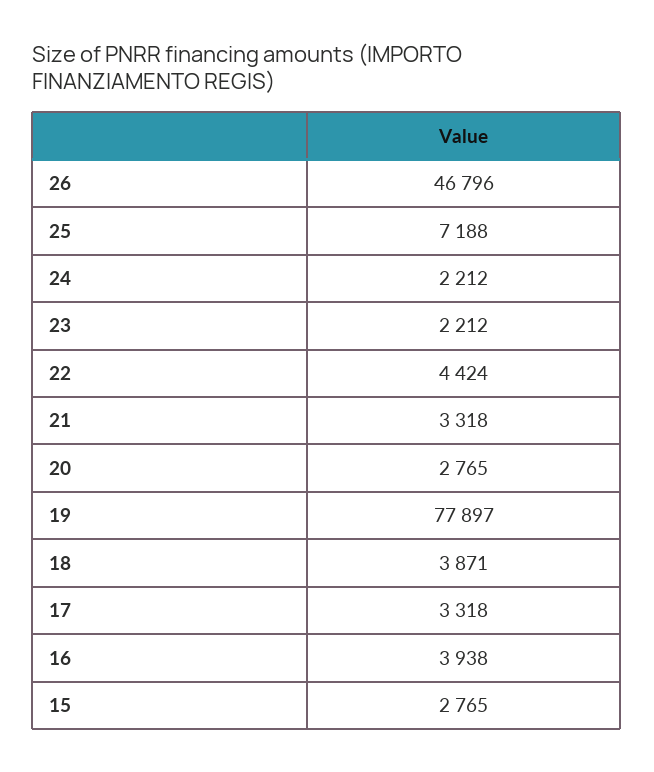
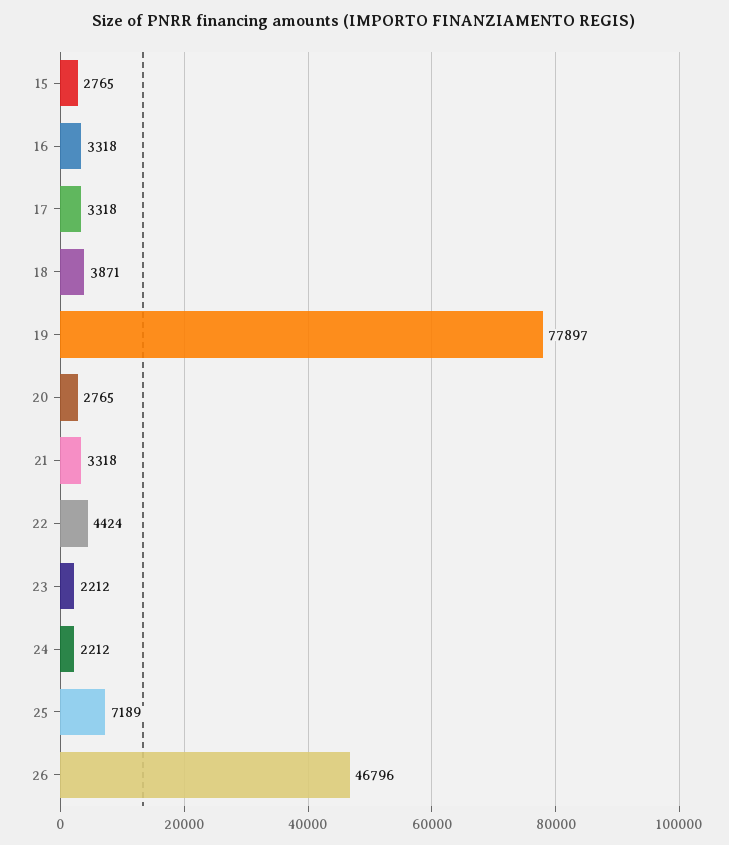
  {
    "26": 46796,
-   "25": 7188,
+   "25": 7189,
    "24": 2212,
    "23": 2212,
    "22": 4424,
    "21": 3318,
    "20": 2765,
    "19": 77897,
    "18": 3871,
    "17": 3318,
-   "16": 3938,
+   "16": 3318,
    "15": 2765
  }

